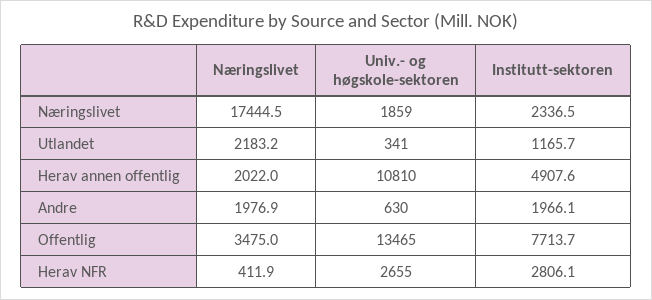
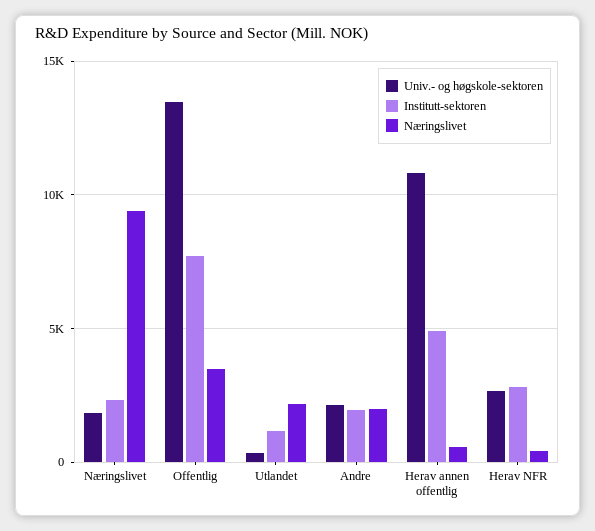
  {
    "Næringslivet": {
-     "Næringslivet": 17444.5,
+     "Næringslivet": 9500,
      "Utlandet": 2183.2,
-     "Herav annen offentlig": 2022,
+     "Herav annen offentlig": 500,
      "Andre": 1976.9,
      "Offentlig": 3475,
      "Herav NFR": 411.9
    },
    "Univ.- og høgskole-sektoren": {
      "Næringslivet": 1859,
      "Utlandet": 341,
      "Herav annen offentlig": 10810,
-     "Andre": 630,
+     "Andre": 2000,
      "Offentlig": 13465,
      "Herav NFR": 2655
    },
    "Institutt-sektoren": {
      "Næringslivet": 2336.5,
      "Utlandet": 1165.7,
      "Herav annen offentlig": 4907.6,
      "Andre": 1966.1,
      "Offentlig": 7713.7,
      "Herav NFR": 2806.1
    }
  }

